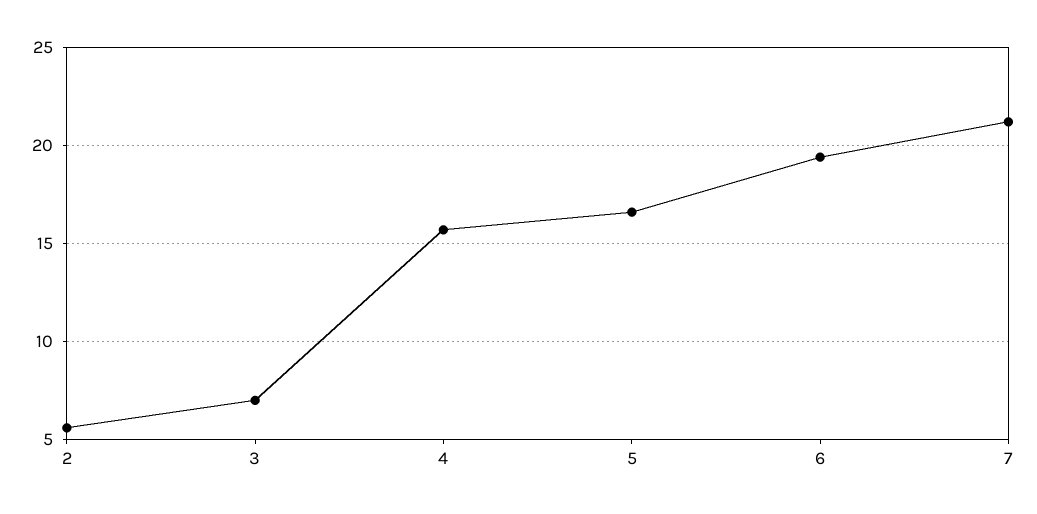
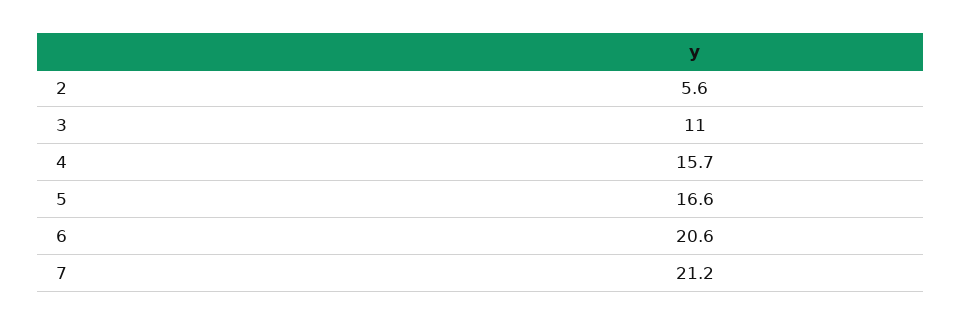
  {
    "2": 5.6,
-   "3": 7,
+   "3": 11,
    "4": 15.7,
    "5": 16.6,
-   "6": 19.5,
+   "6": 20.6,
    "7": 21.2
  }

